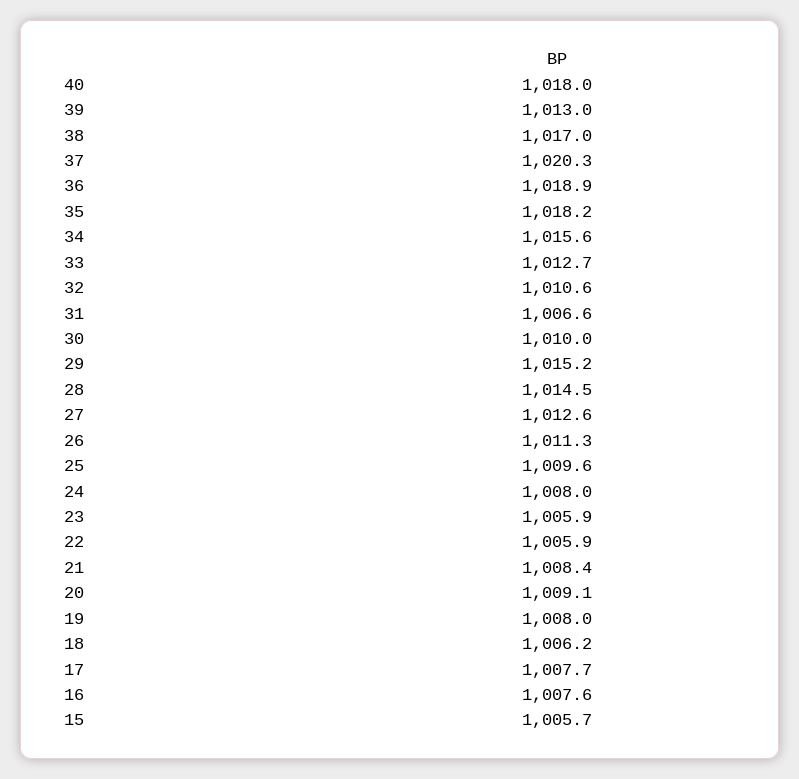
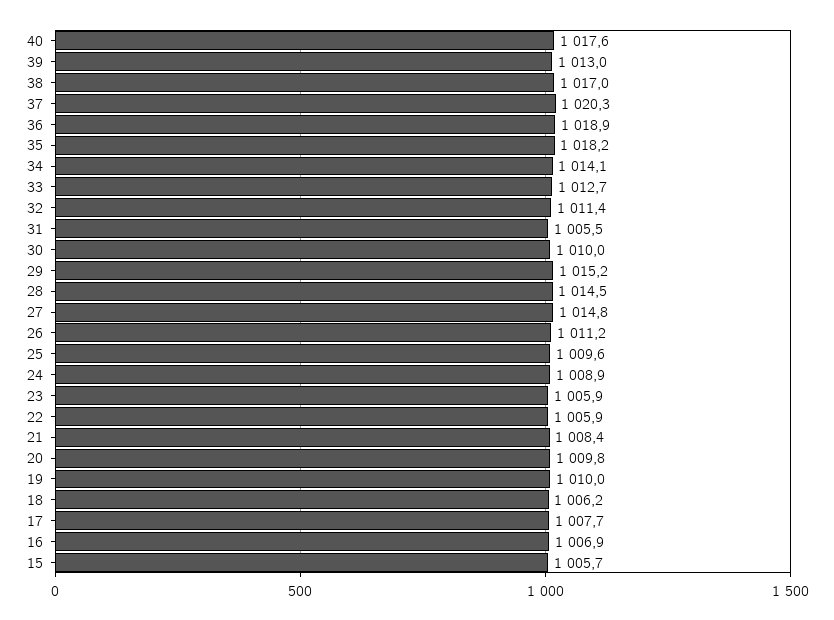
  {
-   "40": 1018,
+   "40": 1017.6,
    "39": 1013,
    "38": 1017,
    "37": 1020.3,
    "36": 1018.9,
    "35": 1018.2,
-   "34": 1015.6,
+   "34": 1014.1,
    "33": 1012.7,
-   "32": 1010.6,
+   "32": 1011.4,
-   "31": 1006.6,
+   "31": 1005.5,
    "30": 1010,
    "29": 1015.2,
    "28": 1014.5,
-   "27": 1012.6,
+   "27": 1014.8,
-   "26": 1011.3,
+   "26": 1011.2,
    "25": 1009.6,
-   "24": 1008,
+   "24": 1008.9,
    "23": 1005.9,
    "22": 1005.9,
    "21": 1008.4,
-   "20": 1009.1,
+   "20": 1009.8,
-   "19": 1008,
+   "19": 1010,
    "18": 1006.2,
    "17": 1007.7,
-   "16": 1007.6,
+   "16": 1006.9,
    "15": 1005.7
  }

